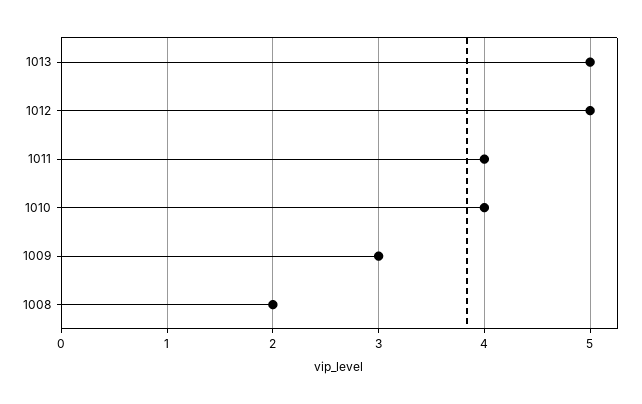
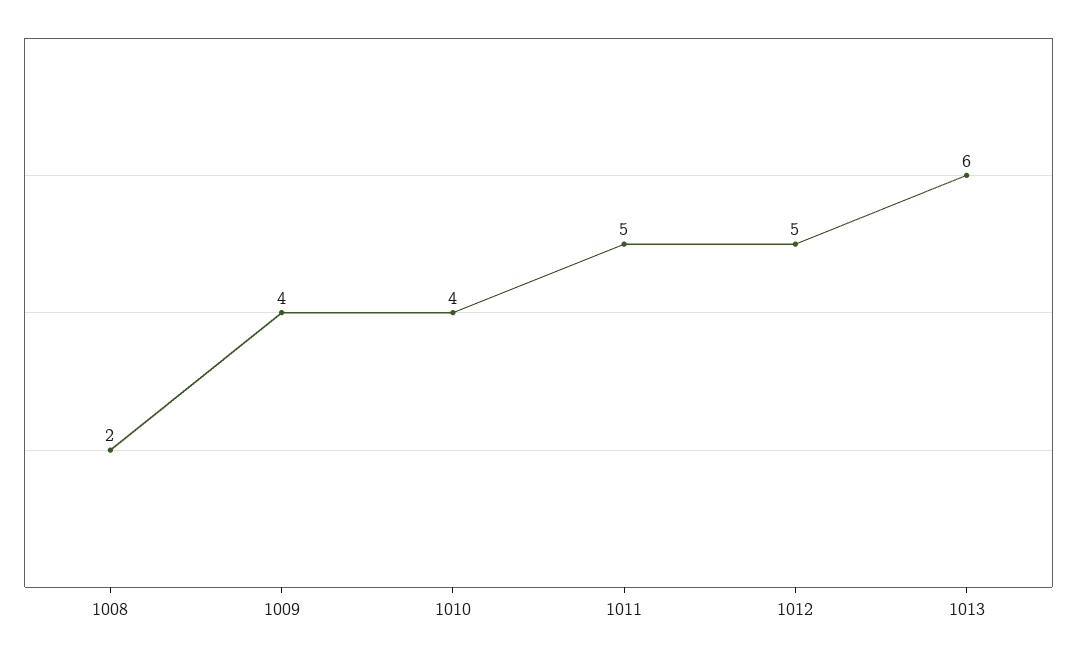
  {
-   "1013": 5,
+   "1013": 6,
    "1012": 5,
-   "1011": 4,
+   "1011": 5,
    "1010": 4,
-   "1009": 3,
+   "1009": 4,
    "1008": 2
  }

